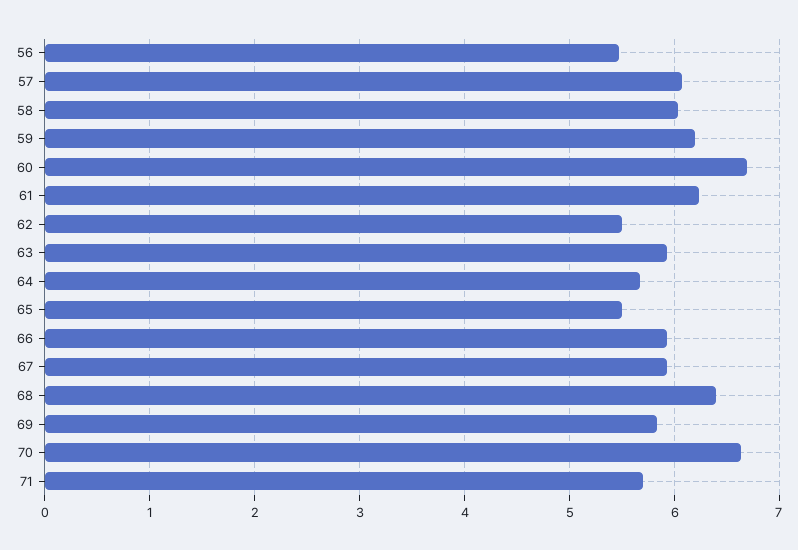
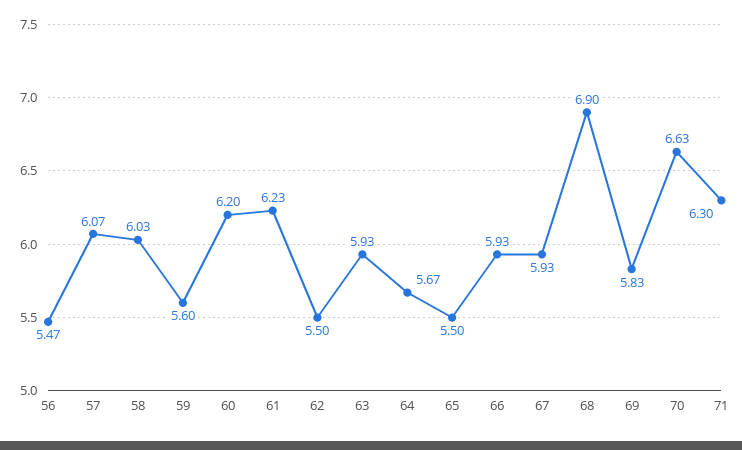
  {
    "56": 5.47,
    "57": 6.07,
    "58": 6.03,
-   "59": 6.2,
+   "59": 5.6,
-   "60": 6.7,
+   "60": 6.2,
    "61": 6.23,
    "62": 5.5,
    "63": 5.93,
    "64": 5.67,
    "65": 5.5,
    "66": 5.93,
    "67": 5.93,
-   "68": 6.4,
+   "68": 6.9,
    "69": 5.83,
    "70": 6.63,
-   "71": 5.7
+   "71": 6.3
  }

